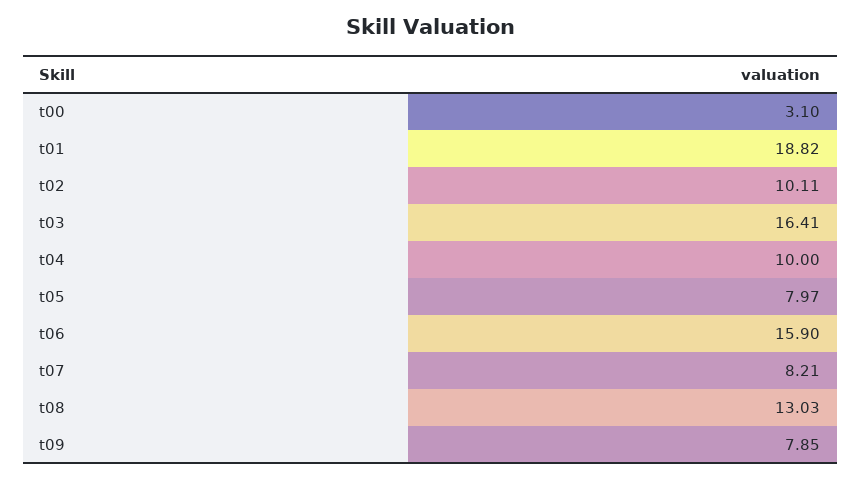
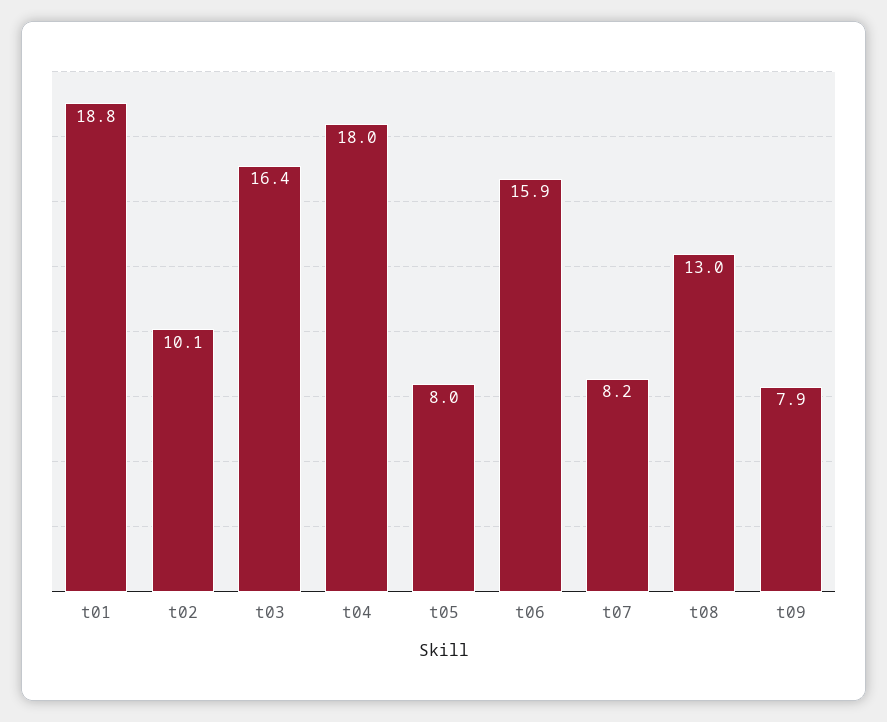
  {
-   "t00": 3.1,
    "t01": 18.82,
    "t02": 10.11,
    "t03": 16.41,
-   "t04": 10,
+   "t04": 18,
    "t05": 7.97,
    "t06": 15.9,
    "t07": 8.21,
    "t08": 13.03,
    "t09": 7.85
  }

